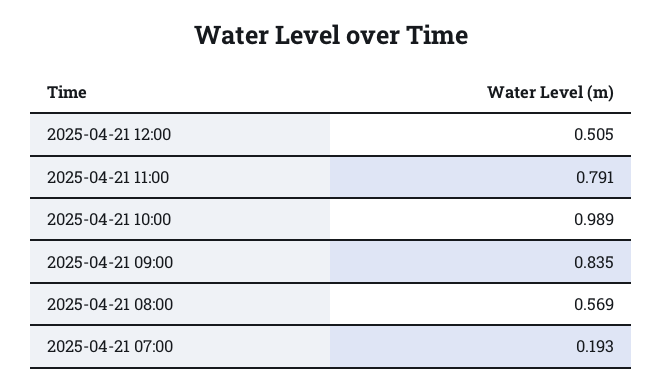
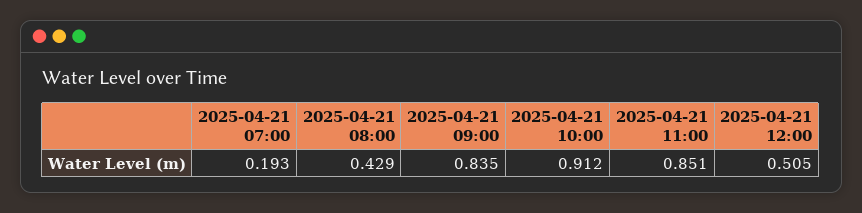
  {
    "2025-04-21 12:00": 0.505,
-   "2025-04-21 11:00": 0.791,
+   "2025-04-21 11:00": 0.851,
-   "2025-04-21 10:00": 0.989,
+   "2025-04-21 10:00": 0.912,
    "2025-04-21 09:00": 0.835,
-   "2025-04-21 08:00": 0.569,
+   "2025-04-21 08:00": 0.429,
    "2025-04-21 07:00": 0.193
  }

